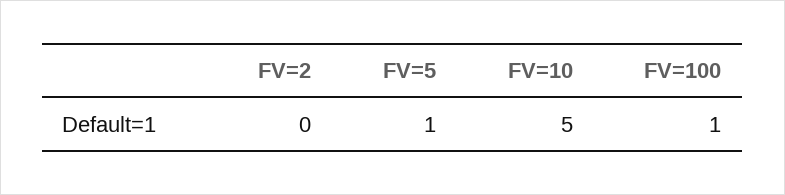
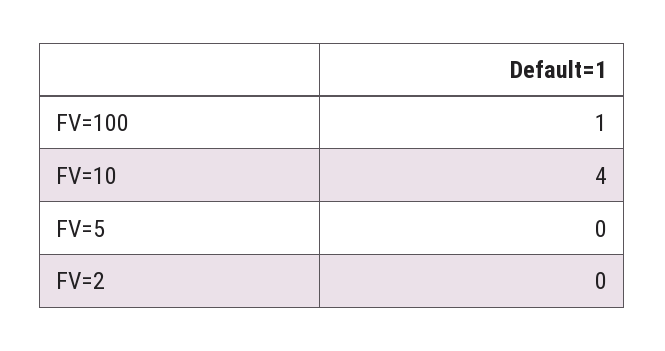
  {
    "FV=2": 0,
-   "FV=5": 1,
+   "FV=5": 0,
-   "FV=10": 5,
+   "FV=10": 4,
    "FV=100": 1
  }

